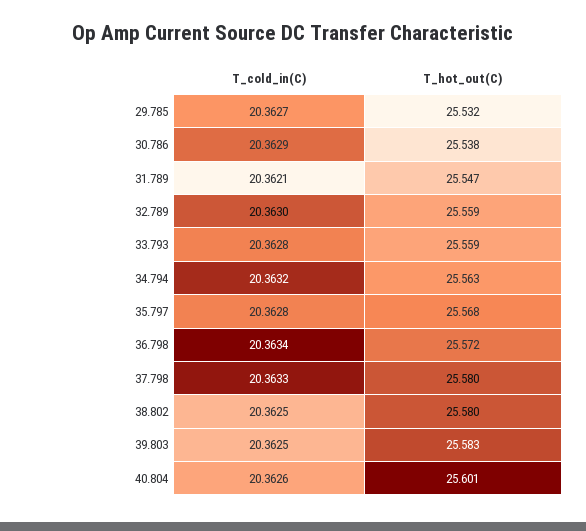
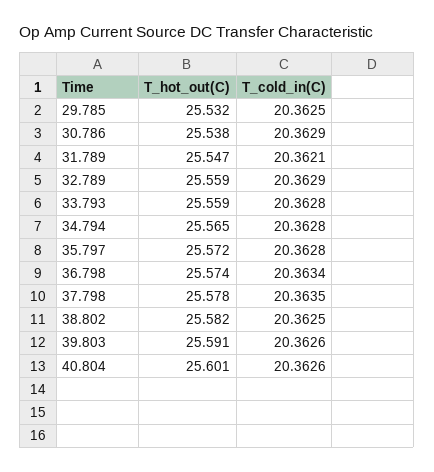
  {
    "T_cold_in(C)": {
-     "29.785": 20.3627,
+     "29.785": 20.3625,
      "30.786": 20.3629,
      "31.789": 20.3621,
-     "32.789": 20.363,
+     "32.789": 20.3629,
      "33.793": 20.3628,
-     "34.794": 20.3632,
+     "34.794": 20.3628,
      "35.797": 20.3628,
      "36.798": 20.3634,
-     "37.798": 20.3633,
+     "37.798": 20.3635,
      "38.802": 20.3625,
-     "39.803": 20.3625,
+     "39.803": 20.3626,
      "40.804": 20.3626
    },
    "T_hot_out(C)": {
      "29.785": 25.532,
      "30.786": 25.538,
      "31.789": 25.547,
      "32.789": 25.559,
      "33.793": 25.559,
-     "34.794": 25.563,
+     "34.794": 25.565,
-     "35.797": 25.568,
+     "35.797": 25.572,
-     "36.798": 25.572,
+     "36.798": 25.574,
-     "37.798": 25.58,
+     "37.798": 25.578,
-     "38.802": 25.58,
+     "38.802": 25.582,
-     "39.803": 25.583,
+     "39.803": 25.591,
      "40.804": 25.601
    }
  }

